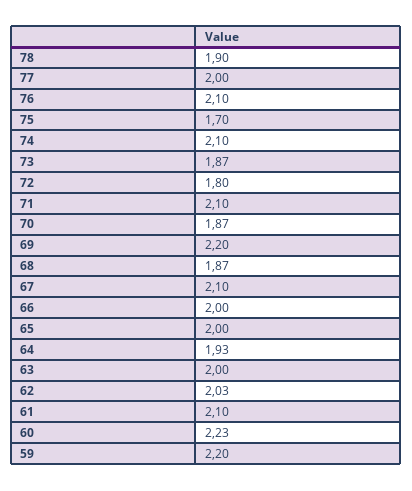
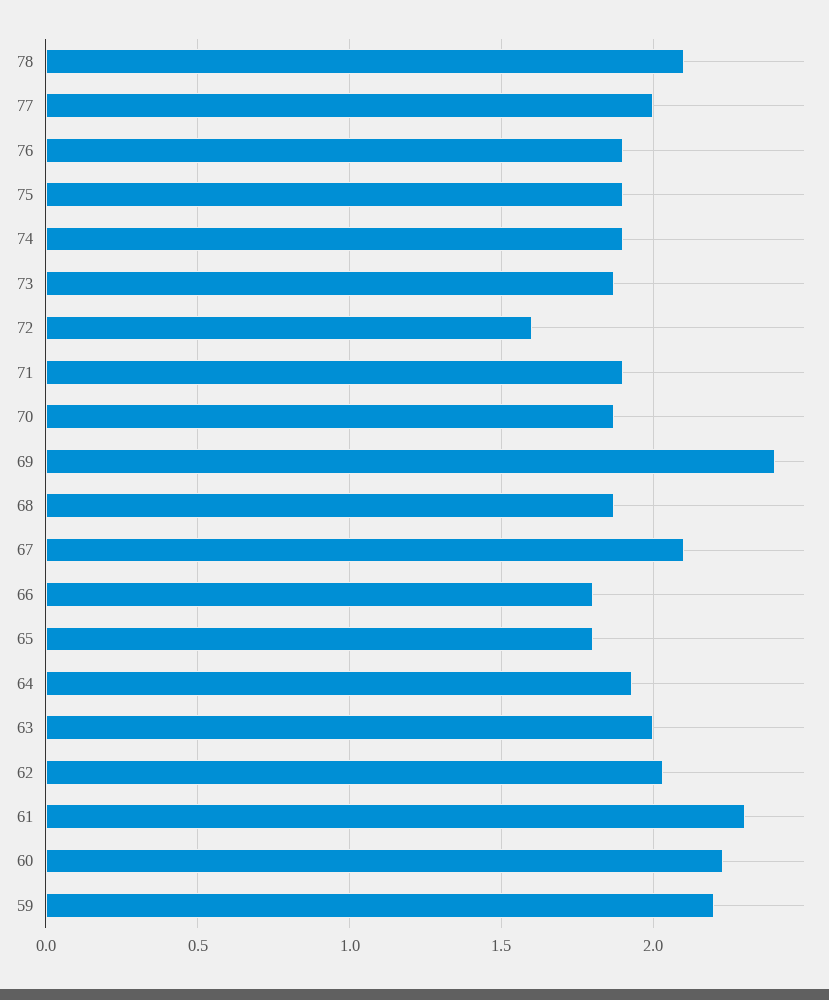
  {
-   "78": 1.9,
+   "78": 2.1,
    "77": 2,
-   "76": 2.1,
+   "76": 1.9,
-   "75": 1.7,
+   "75": 1.9,
-   "74": 2.1,
+   "74": 1.9,
    "73": 1.87,
-   "72": 1.8,
+   "72": 1.6,
-   "71": 2.1,
+   "71": 1.9,
    "70": 1.87,
-   "69": 2.2,
+   "69": 2.4,
    "68": 1.87,
    "67": 2.1,
-   "66": 2,
+   "66": 1.8,
-   "65": 2,
+   "65": 1.8,
    "64": 1.93,
    "63": 2,
    "62": 2.03,
-   "61": 2.1,
+   "61": 2.3,
    "60": 2.23,
    "59": 2.2
  }

